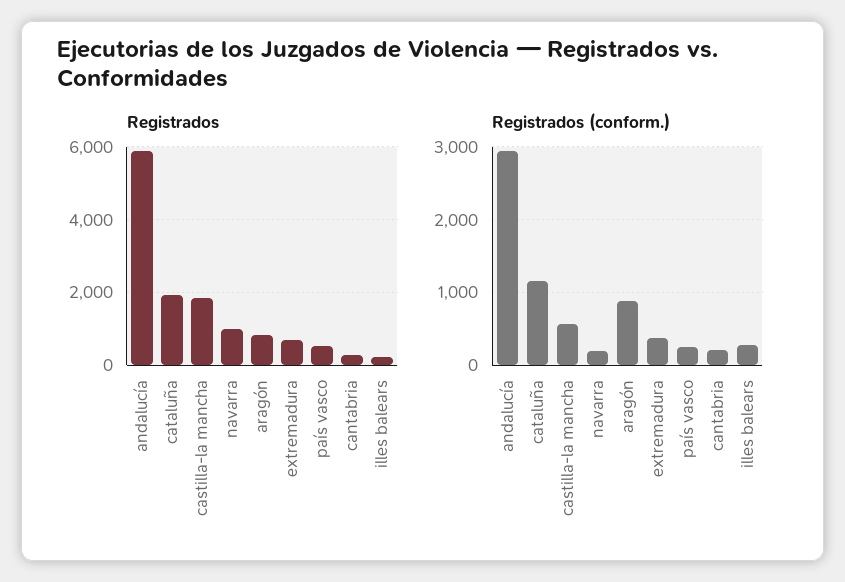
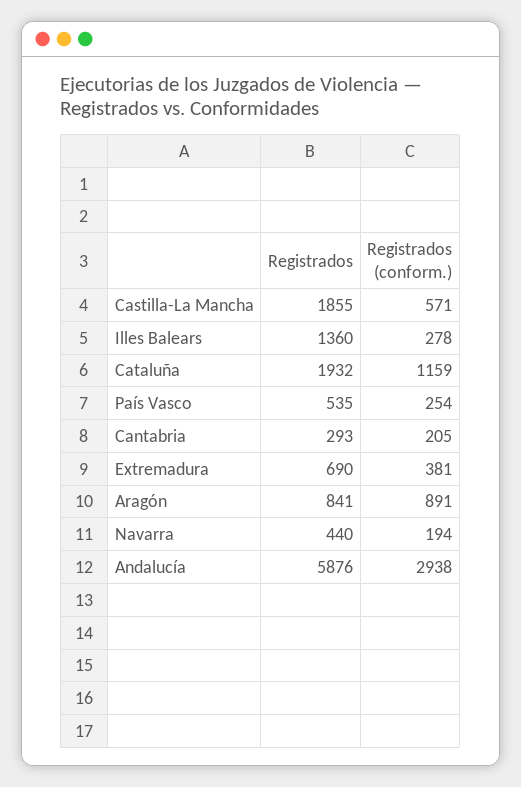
  {
    "Registrados": {
      "andalucía": 5876,
      "cataluña": 1932,
      "castilla-la mancha": 1855,
-     "navarra": 1000,
+     "navarra": 440,
      "aragón": 841,
      "extremadura": 690,
      "país vasco": 535,
      "cantabria": 293,
-     "illes balears": 200
+     "illes balears": 1360
    },
    "Registrados (conform.)": {
      "andalucía": 2938,
      "cataluña": 1159,
      "castilla-la mancha": 571,
      "navarra": 194,
      "aragón": 891,
      "extremadura": 381,
      "país vasco": 254,
      "cantabria": 205,
      "illes balears": 278
    }
  }

